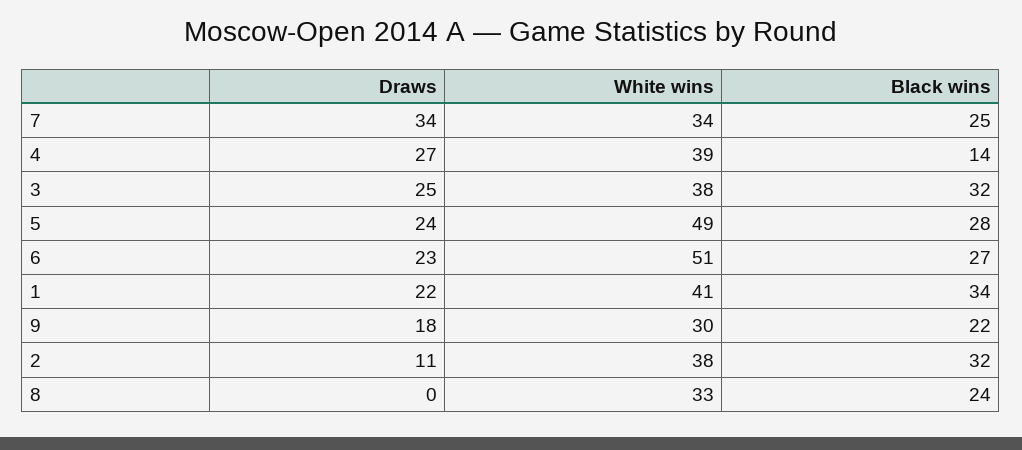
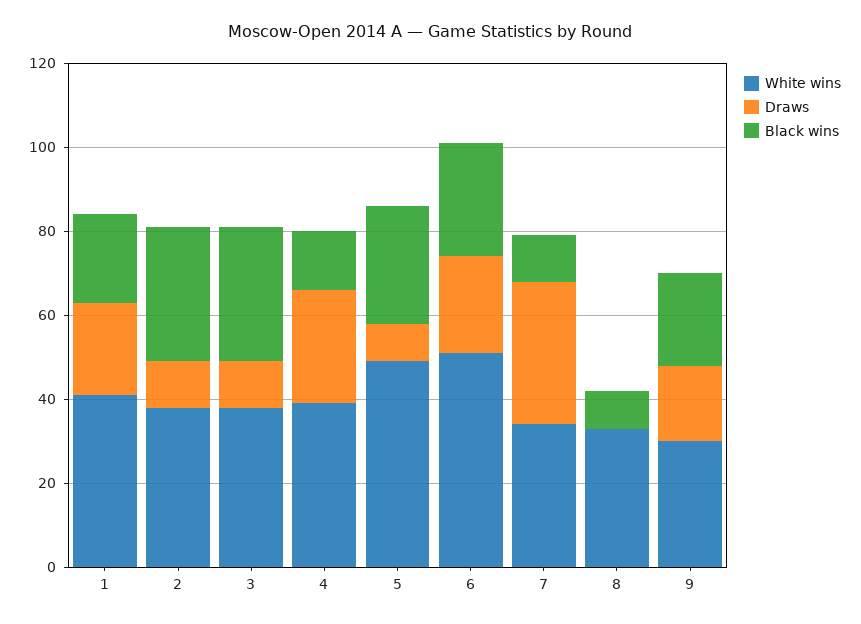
  {
    "Draws": {
      "7": 34,
      "4": 27,
-     "3": 25,
+     "3": 10,
-     "5": 24,
+     "5": 10,
      "6": 23,
      "1": 22,
      "9": 18,
      "2": 11,
      "8": 0
    },
    "White wins": {
      "7": 34,
      "4": 39,
      "3": 38,
      "5": 49,
      "6": 51,
      "1": 41,
      "9": 30,
      "2": 38,
      "8": 33
    },
    "Black wins": {
-     "7": 25,
+     "7": 10,
      "4": 14,
      "3": 32,
      "5": 28,
      "6": 27,
-     "1": 34,
+     "1": 20,
      "9": 22,
      "2": 32,
-     "8": 24
+     "8": 10
    }
  }

